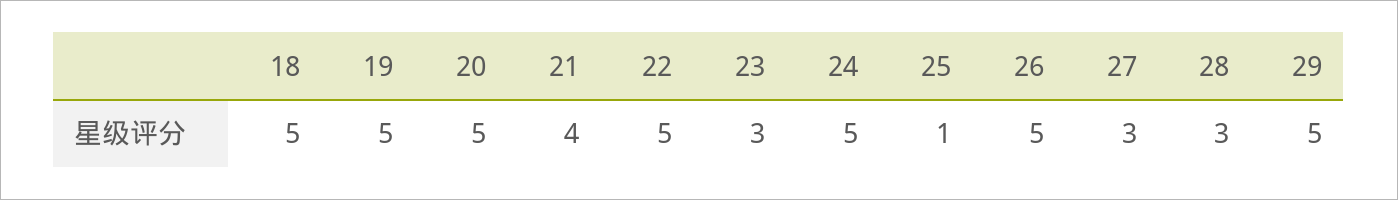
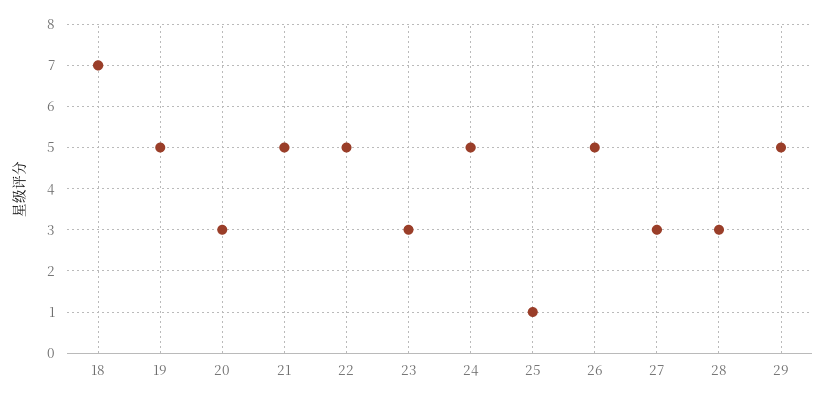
  {
-   "18": 5,
+   "18": 7,
    "19": 5,
-   "20": 5,
+   "20": 3,
-   "21": 4,
+   "21": 5,
    "22": 5,
    "23": 3,
    "24": 5,
    "25": 1,
    "26": 5,
    "27": 3,
    "28": 3,
    "29": 5
  }

